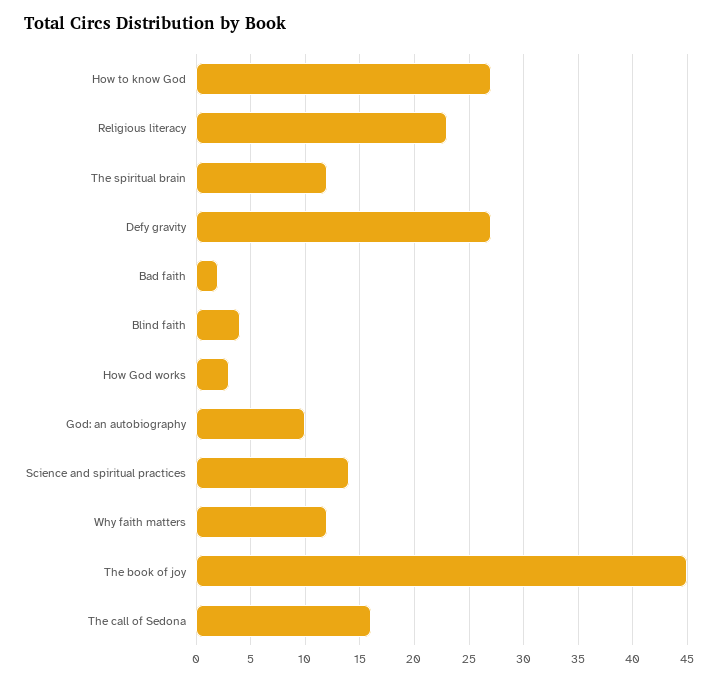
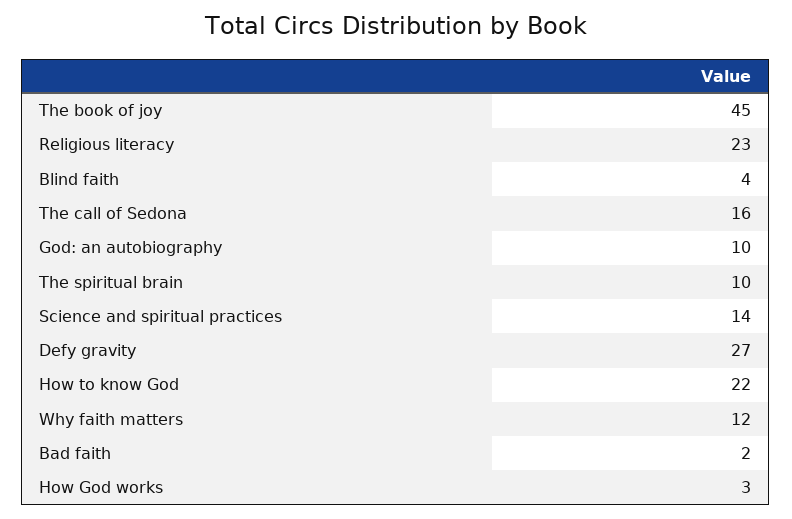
  {
-   "How to know God": 27,
+   "How to know God": 22,
    "Religious literacy": 23,
-   "The spiritual brain": 12,
+   "The spiritual brain": 10,
    "Defy gravity": 27,
    "Bad faith": 2,
    "Blind faith": 4,
    "How God works": 3,
    "God: an autobiography": 10,
    "Science and spiritual practices": 14,
    "Why faith matters": 12,
    "The book of joy": 45,
    "The call of Sedona": 16
  }

